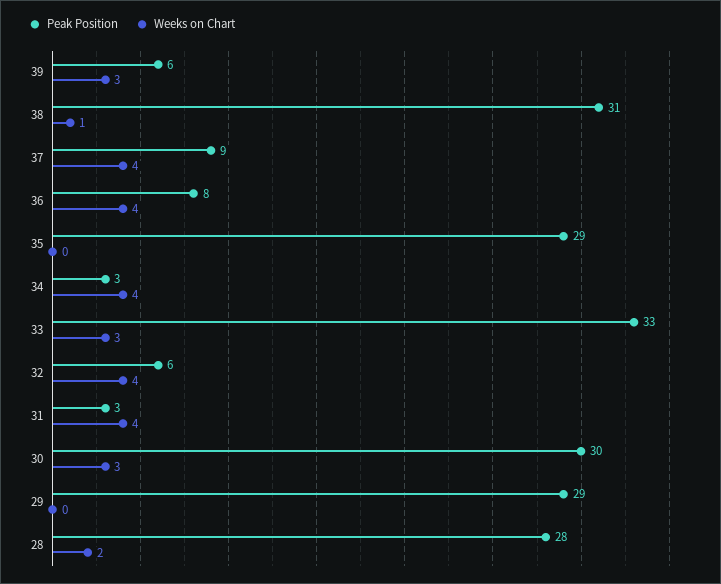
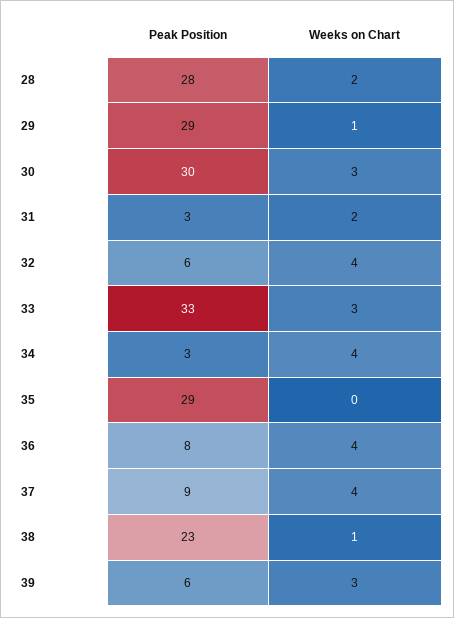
  {
    "Peak Position": {
      "39": 6,
-     "38": 31,
+     "38": 23,
      "37": 9,
      "36": 8,
      "35": 29,
      "34": 3,
      "33": 33,
      "32": 6,
      "31": 3,
      "30": 30,
      "29": 29,
      "28": 28
    },
    "Weeks on Chart": {
      "39": 3,
      "38": 1,
      "37": 4,
      "36": 4,
      "35": 0,
      "34": 4,
      "33": 3,
      "32": 4,
-     "31": 4,
+     "31": 2,
      "30": 3,
-     "29": 0,
+     "29": 1,
      "28": 2
    }
  }

